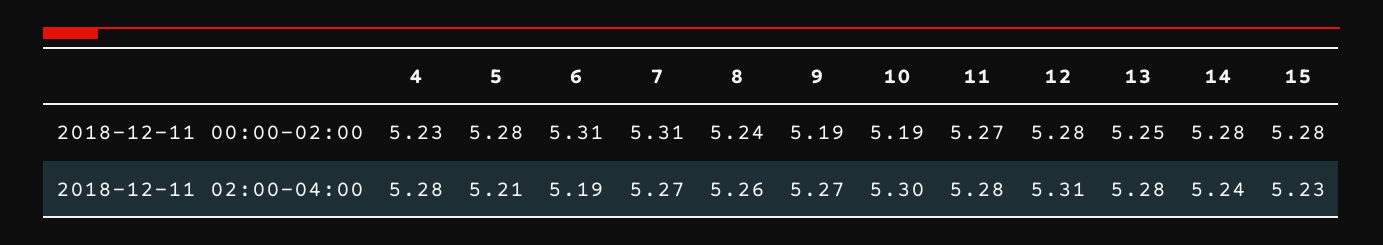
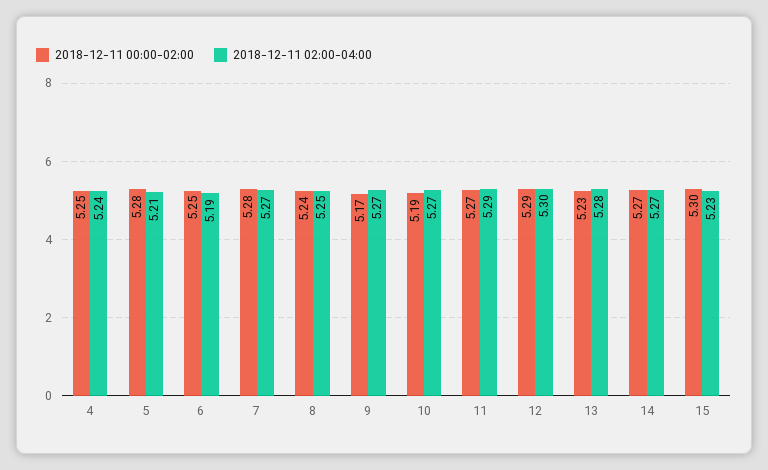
  {
    "2018-12-11 00:00-02:00": {
-     "4": 5.23,
+     "4": 5.25,
      "5": 5.28,
-     "6": 5.31,
+     "6": 5.25,
-     "7": 5.31,
+     "7": 5.28,
      "8": 5.24,
-     "9": 5.19,
+     "9": 5.17,
      "10": 5.19,
      "11": 5.27,
-     "12": 5.28,
+     "12": 5.29,
-     "13": 5.25,
+     "13": 5.23,
-     "14": 5.28,
+     "14": 5.27,
-     "15": 5.28
+     "15": 5.3
    },
    "2018-12-11 02:00-04:00": {
-     "4": 5.28,
+     "4": 5.24,
      "5": 5.21,
      "6": 5.19,
      "7": 5.27,
-     "8": 5.26,
+     "8": 5.25,
      "9": 5.27,
-     "10": 5.3,
+     "10": 5.27,
-     "11": 5.28,
+     "11": 5.29,
-     "12": 5.31,
+     "12": 5.3,
      "13": 5.28,
-     "14": 5.24,
+     "14": 5.27,
      "15": 5.23
    }
  }

